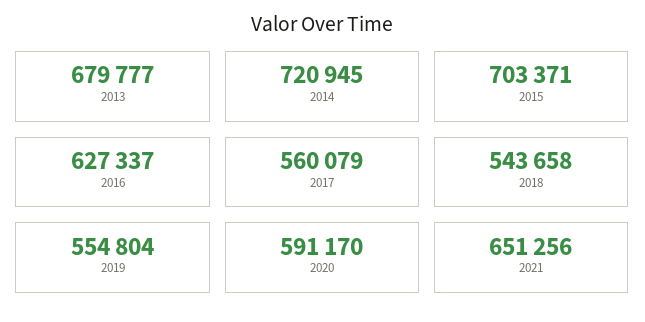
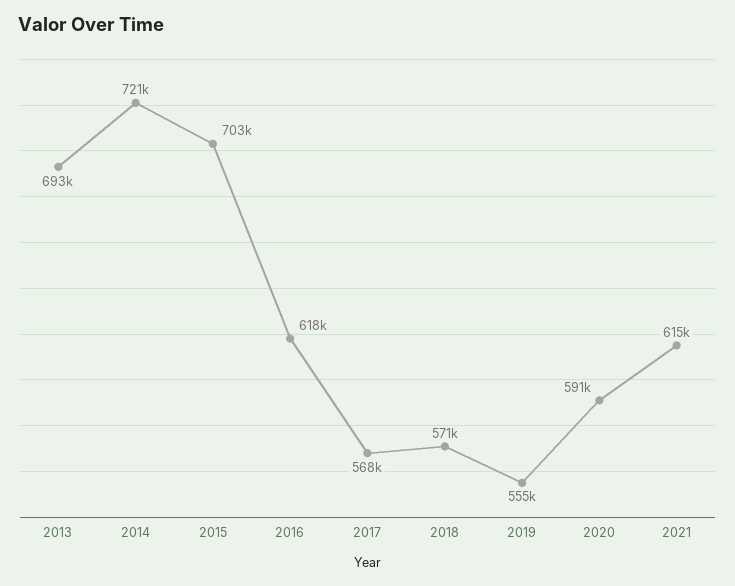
  {
-   "2013": 679777,
+   "2013": 693000,
    "2014": 720945,
    "2015": 703371,
-   "2016": 627337,
+   "2016": 618000,
-   "2017": 560079,
+   "2017": 568000,
-   "2018": 543658,
+   "2018": 571000,
    "2019": 554804,
    "2020": 591170,
-   "2021": 651256
+   "2021": 615000
  }

